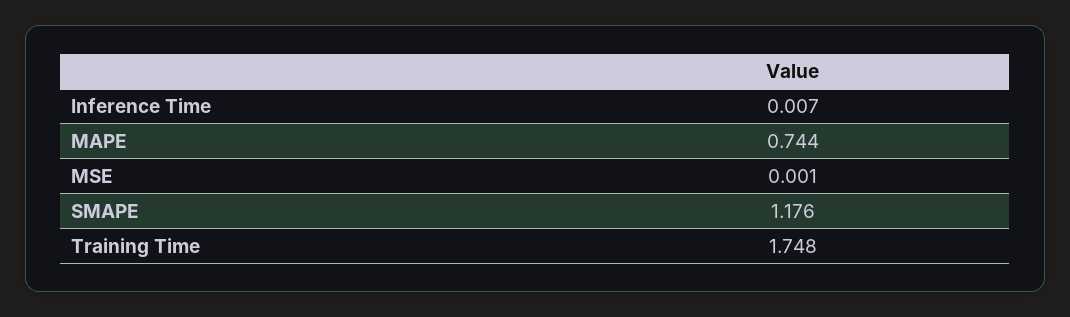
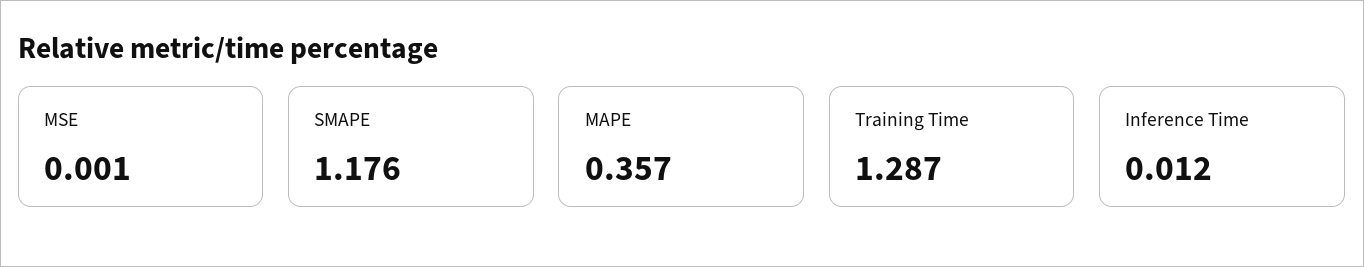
  {
-   "Inference Time": 0.007,
+   "Inference Time": 0.012,
-   "MAPE": 0.744,
+   "MAPE": 0.357,
    "MSE": 0.001,
    "SMAPE": 1.176,
-   "Training Time": 1.748
+   "Training Time": 1.287
  }

